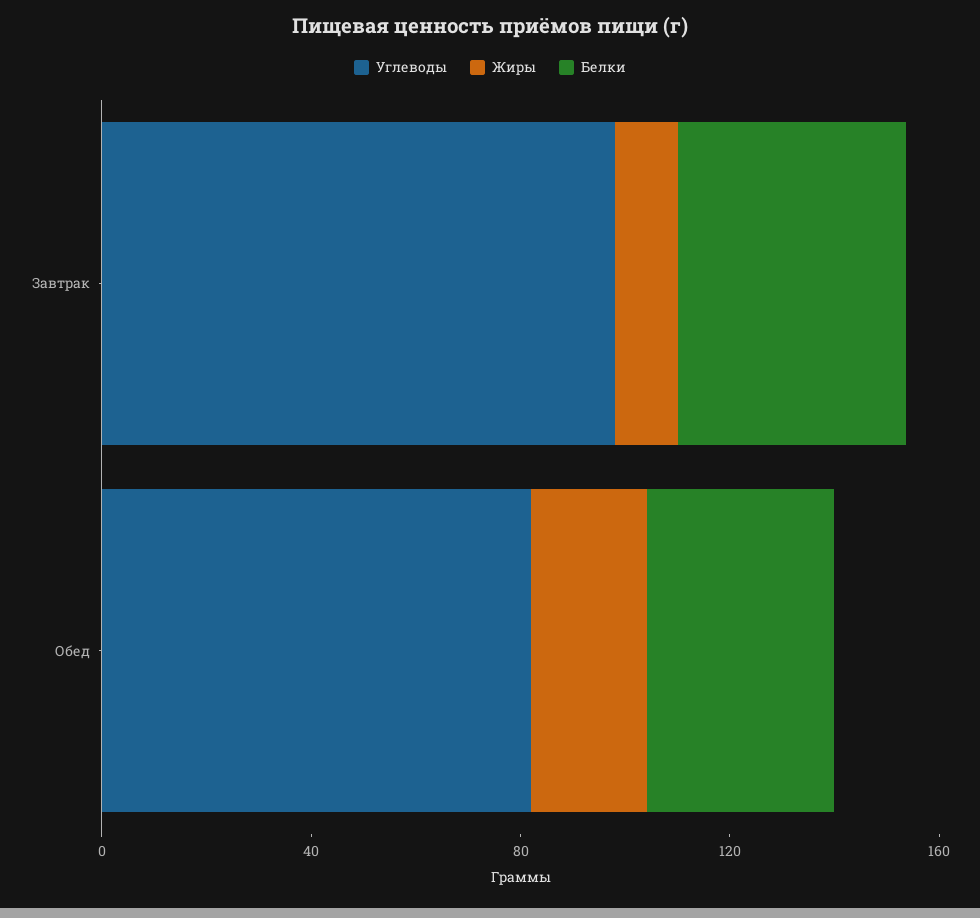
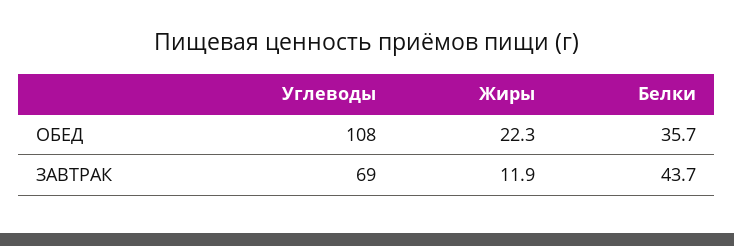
  {
    "Углеводы": {
-     "Завтрак": 100,
+     "Завтрак": 69,
-     "Обед": 80
+     "Обед": 108
    },
    "Жиры": {
      "Завтрак": 11.9,
      "Обед": 22.3
    },
    "Белки": {
      "Завтрак": 43.7,
      "Обед": 35.7
    }
  }

